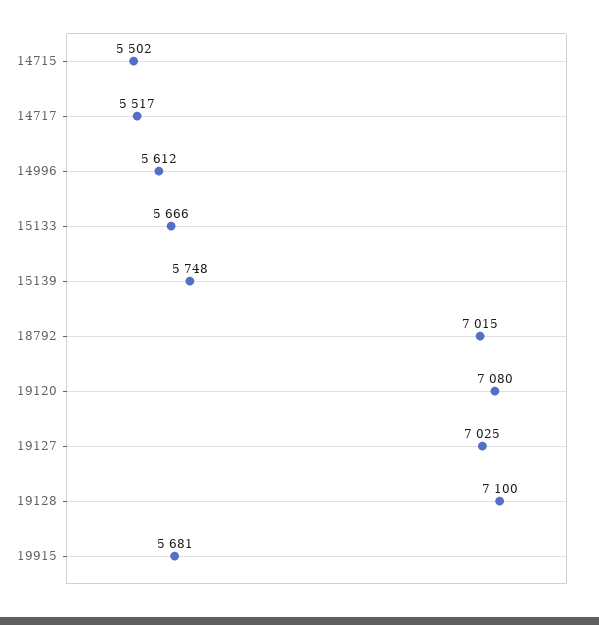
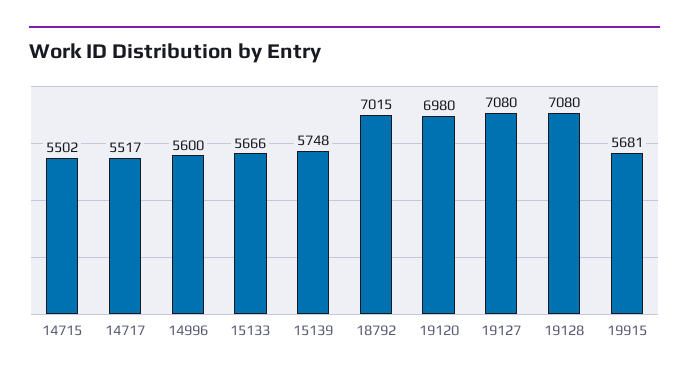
  {
    "14715": 5502,
    "14717": 5517,
-   "14996": 5612,
+   "14996": 5600,
    "15133": 5666,
    "15139": 5748,
    "18792": 7015,
-   "19120": 7080,
+   "19120": 6980,
-   "19127": 7025,
+   "19127": 7080,
-   "19128": 7100,
+   "19128": 7080,
    "19915": 5681
  }

